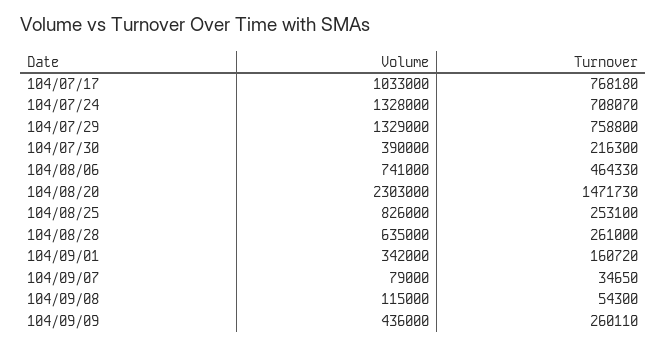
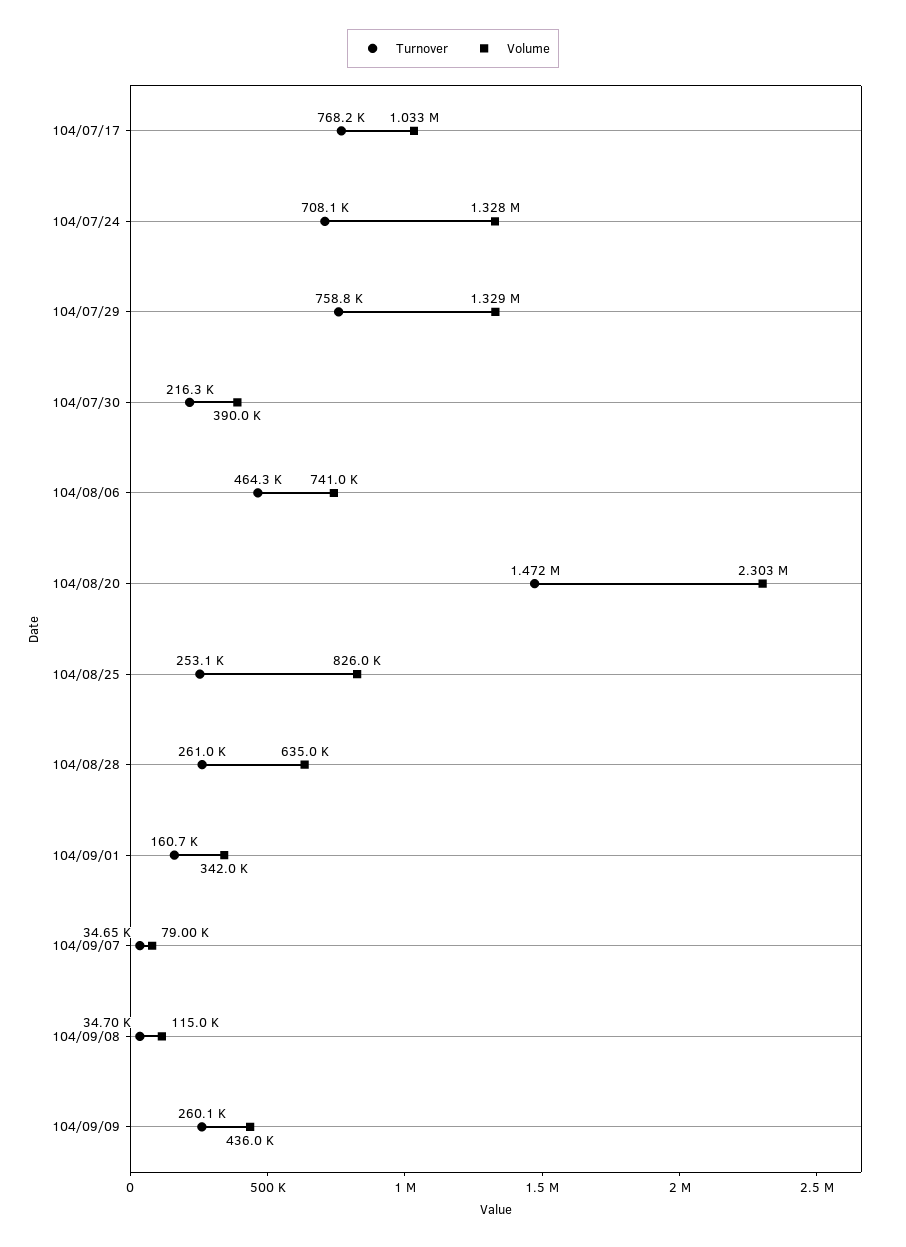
  {
    "Volume": {
      "104/07/17": 1033000,
      "104/07/24": 1328000,
      "104/07/29": 1329000,
      "104/07/30": 390000,
      "104/08/06": 741000,
      "104/08/20": 2303000,
      "104/08/25": 826000,
      "104/08/28": 635000,
      "104/09/01": 342000,
      "104/09/07": 79000,
      "104/09/08": 115000,
      "104/09/09": 436000
    },
    "Turnover": {
      "104/07/17": 768180,
      "104/07/24": 708070,
      "104/07/29": 758800,
      "104/07/30": 216300,
      "104/08/06": 464330,
      "104/08/20": 1471730,
      "104/08/25": 253100,
      "104/08/28": 261000,
      "104/09/01": 160720,
      "104/09/07": 34650,
-     "104/09/08": 54300,
+     "104/09/08": 34700,
      "104/09/09": 260110
    }
  }

